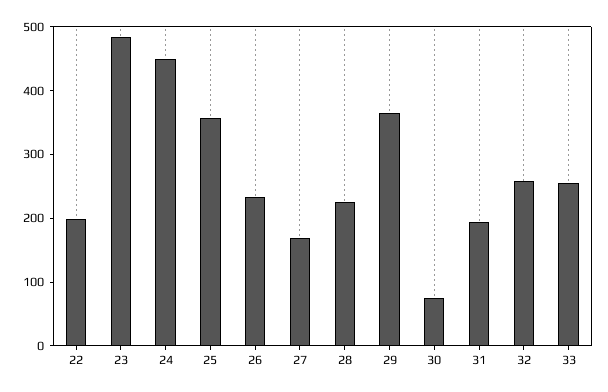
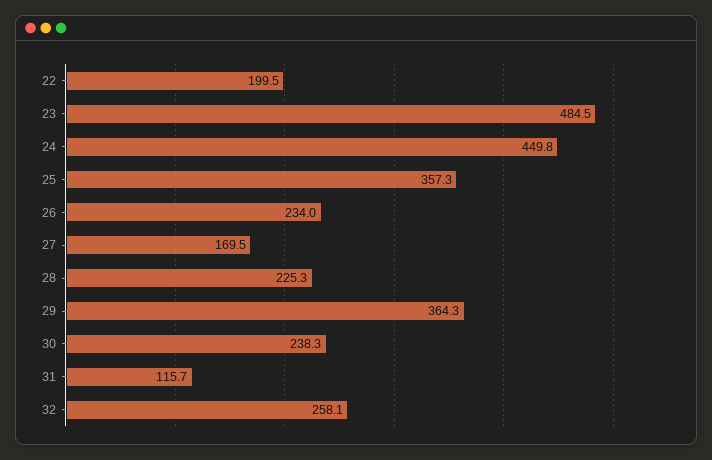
  {
    "22": 199.5,
    "23": 484.5,
    "24": 449.8,
    "25": 357.3,
    "26": 234,
    "27": 169.5,
    "28": 225.3,
    "29": 364.3,
-   "30": 80,
+   "30": 238.3,
-   "31": 200,
+   "31": 115.7,
-   "32": 258.1,
+   "32": 258.1
-   "33": 260
  }

